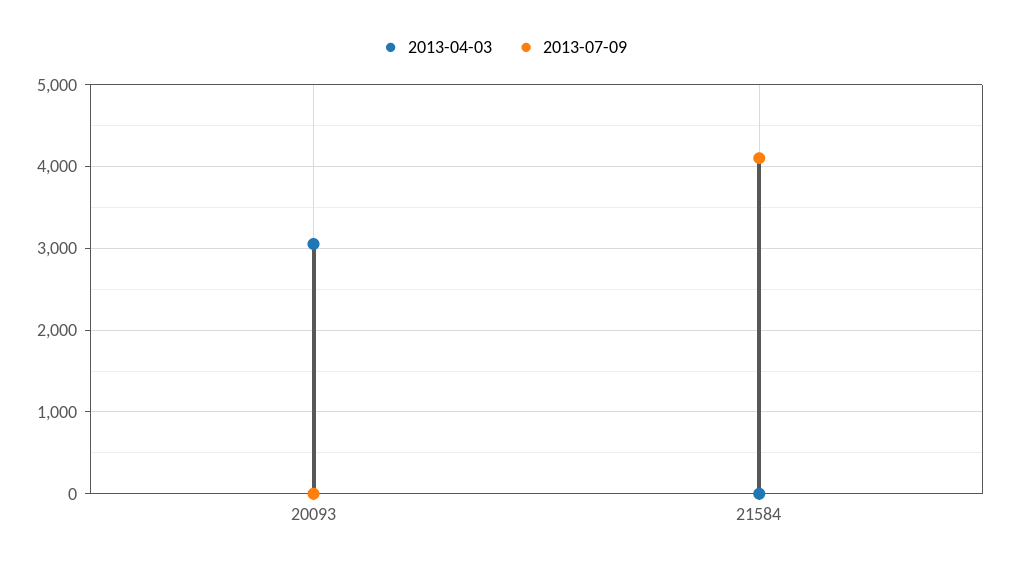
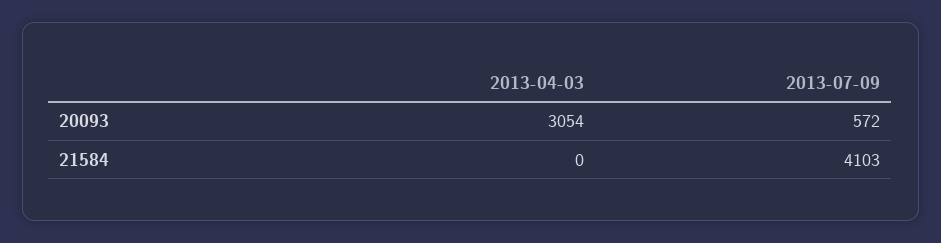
  {
    "2013-04-03": {
      "20093": 3054,
      "21584": 0
    },
    "2013-07-09": {
-     "20093": 0,
+     "20093": 572,
      "21584": 4103
    }
  }

